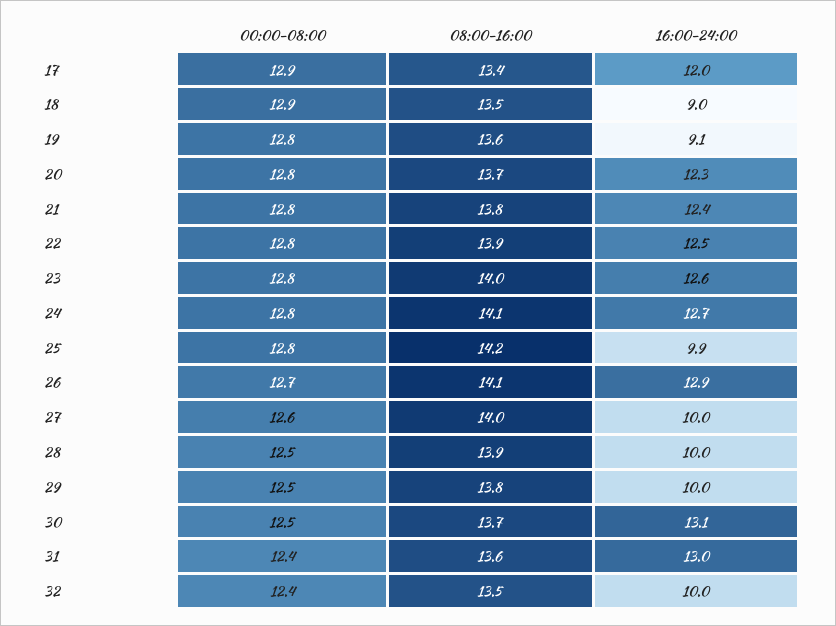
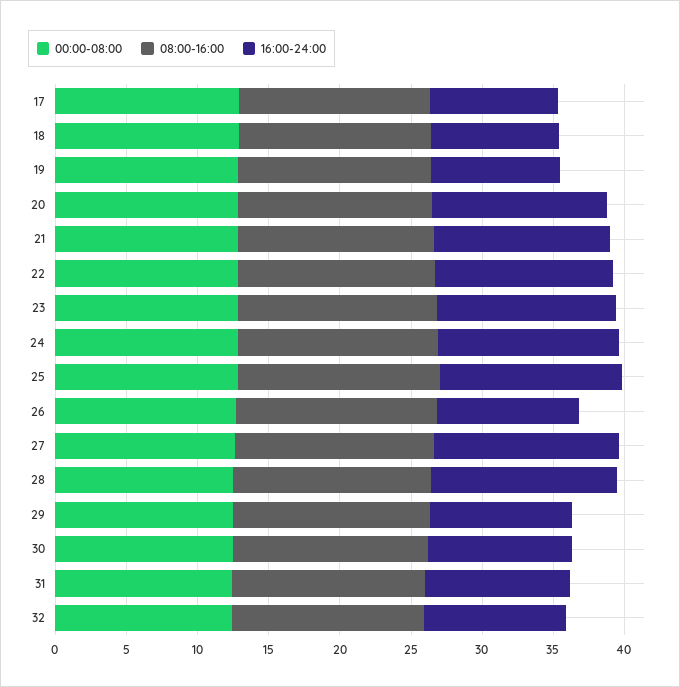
  {
    "00:00-08:00": {
      "17": 12.9,
      "18": 12.9,
      "19": 12.8,
      "20": 12.8,
      "21": 12.8,
      "22": 12.8,
      "23": 12.8,
      "24": 12.8,
      "25": 12.8,
      "26": 12.7,
      "27": 12.6,
      "28": 12.5,
      "29": 12.5,
      "30": 12.5,
      "31": 12.4,
      "32": 12.4
    },
    "08:00-16:00": {
      "17": 13.4,
      "18": 13.5,
      "19": 13.6,
      "20": 13.7,
      "21": 13.8,
      "22": 13.9,
      "23": 14,
      "24": 14.1,
      "25": 14.2,
      "26": 14.1,
      "27": 14,
      "28": 13.9,
      "29": 13.8,
      "30": 13.7,
      "31": 13.6,
      "32": 13.5
    },
    "16:00-24:00": {
-     "17": 12,
+     "17": 9,
      "18": 9,
      "19": 9.1,
      "20": 12.3,
      "21": 12.4,
      "22": 12.5,
      "23": 12.6,
      "24": 12.7,
-     "25": 9.9,
+     "25": 13,
-     "26": 12.9,
+     "26": 10,
-     "27": 10,
+     "27": 13,
-     "28": 10,
+     "28": 13,
      "29": 10,
-     "30": 13.1,
+     "30": 10,
-     "31": 13,
+     "31": 10,
      "32": 10
    }
  }

